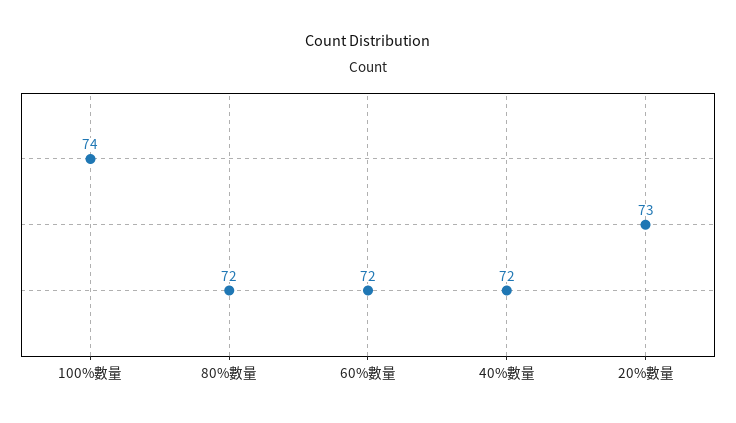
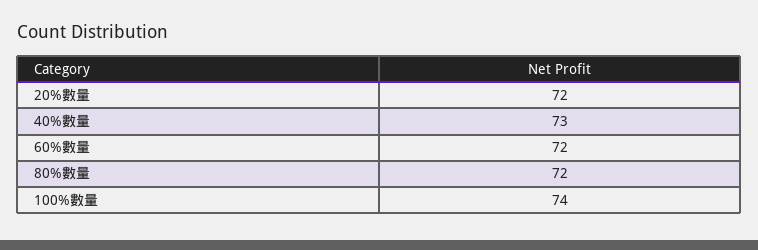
  {
    "100%數量": 74,
    "80%數量": 72,
    "60%數量": 72,
-   "40%數量": 72,
+   "40%數量": 73,
-   "20%數量": 73
+   "20%數量": 72
  }

